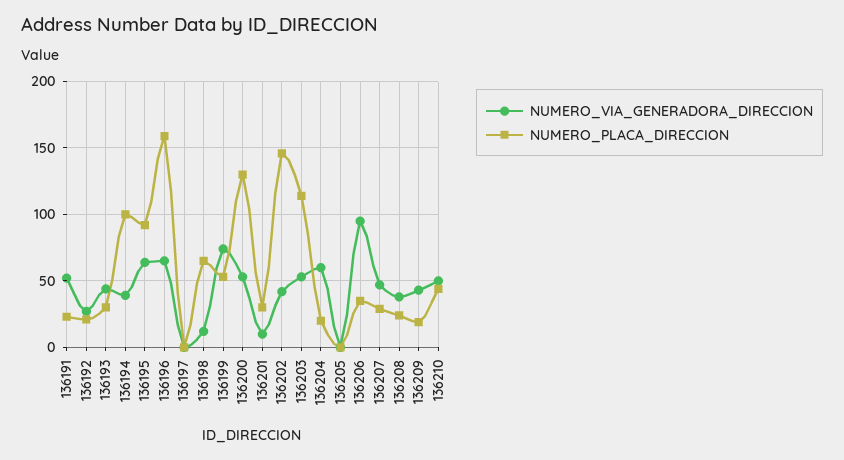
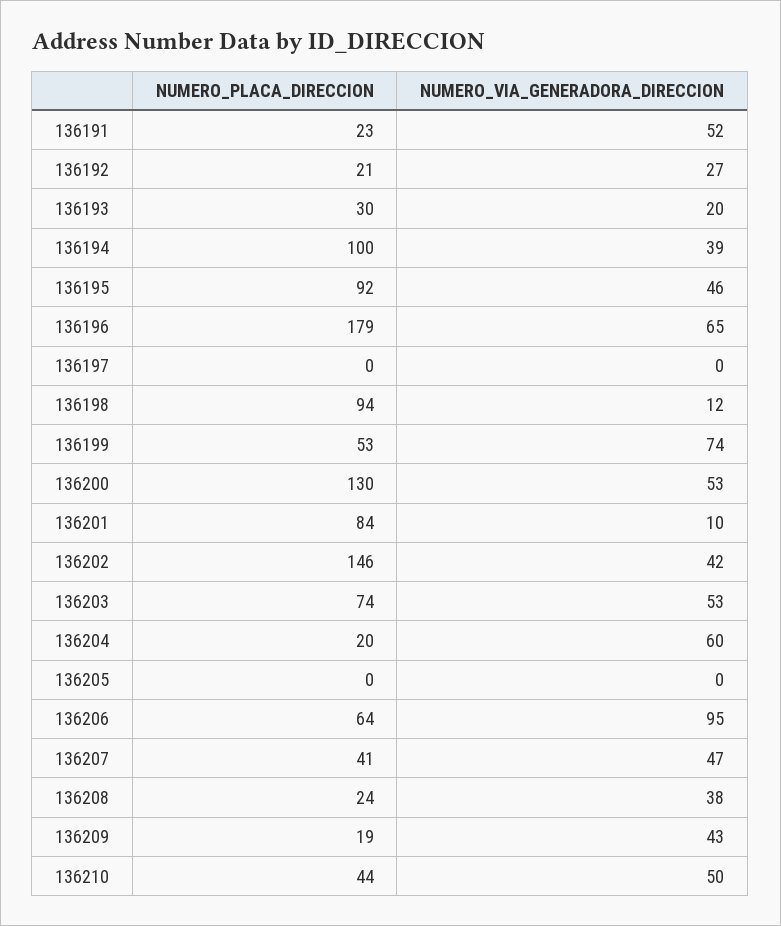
  {
    "NUMERO_VIA_GENERADORA_DIRECCION": {
      "136191": 52,
      "136192": 27,
-     "136193": 45,
+     "136193": 20,
      "136194": 39,
-     "136195": 65,
+     "136195": 46,
      "136196": 65,
      "136197": 0,
      "136198": 12,
      "136199": 74,
      "136200": 53,
      "136201": 10,
      "136202": 42,
      "136203": 53,
      "136204": 60,
      "136205": 0,
      "136206": 95,
      "136207": 47,
      "136208": 38,
      "136209": 43,
      "136210": 50
    },
    "NUMERO_PLACA_DIRECCION": {
      "136191": 23,
      "136192": 21,
      "136193": 30,
      "136194": 100,
      "136195": 92,
-     "136196": 160,
+     "136196": 179,
      "136197": 0,
-     "136198": 65,
+     "136198": 94,
      "136199": 53,
      "136200": 130,
-     "136201": 30,
+     "136201": 84,
      "136202": 146,
-     "136203": 115,
+     "136203": 74,
      "136204": 20,
      "136205": 0,
-     "136206": 35,
+     "136206": 64,
-     "136207": 30,
+     "136207": 41,
      "136208": 24,
      "136209": 19,
      "136210": 44
    }
  }

